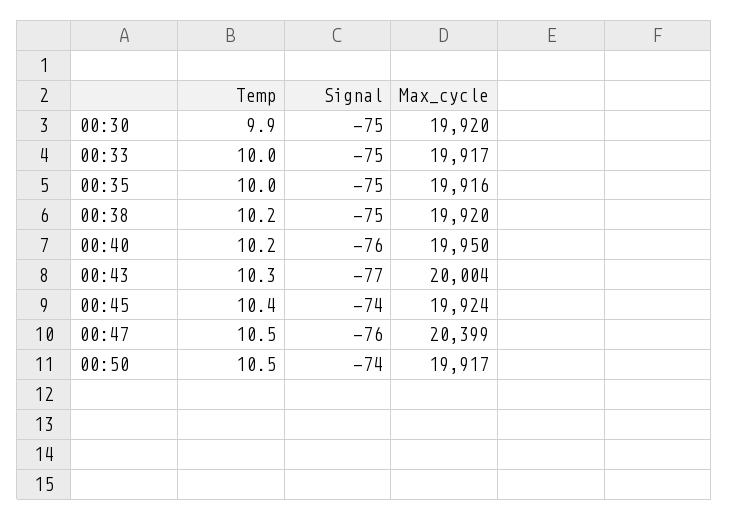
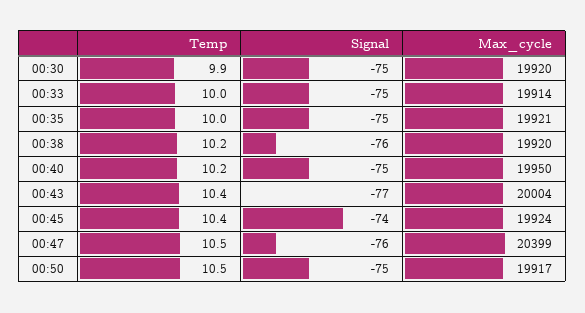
  {
    "Temp": {
      "00:30": 9.9,
      "00:33": 10,
      "00:35": 10,
      "00:38": 10.2,
      "00:40": 10.2,
-     "00:43": 10.3,
+     "00:43": 10.4,
      "00:45": 10.4,
      "00:47": 10.5,
      "00:50": 10.5
    },
    "Signal": {
      "00:30": -75,
      "00:33": -75,
      "00:35": -75,
-     "00:38": -75,
+     "00:38": -76,
-     "00:40": -76,
+     "00:40": -75,
      "00:43": -77,
      "00:45": -74,
      "00:47": -76,
-     "00:50": -74
+     "00:50": -75
    },
    "Max_cycle": {
      "00:30": 19920,
-     "00:33": 19917,
+     "00:33": 19914,
-     "00:35": 19916,
+     "00:35": 19921,
      "00:38": 19920,
      "00:40": 19950,
      "00:43": 20004,
      "00:45": 19924,
      "00:47": 20399,
      "00:50": 19917
    }
  }

